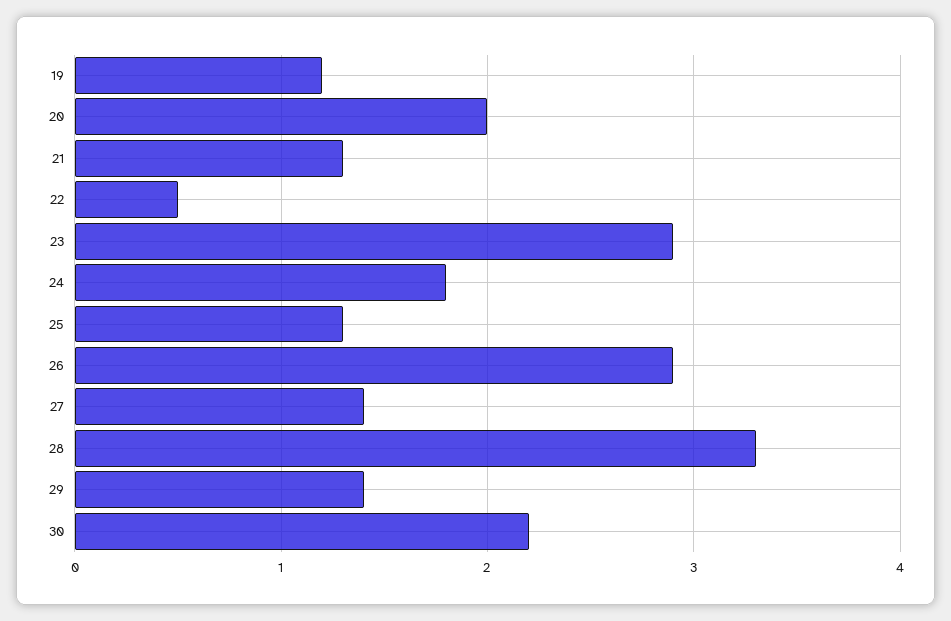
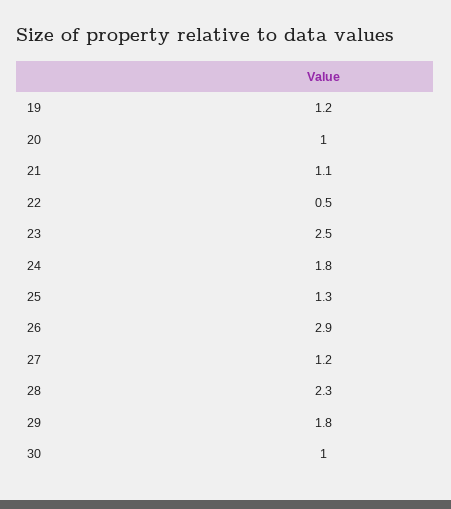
  {
    "19": 1.2,
-   "20": 2,
+   "20": 1,
-   "21": 1.3,
+   "21": 1.1,
    "22": 0.5,
-   "23": 2.9,
+   "23": 2.5,
    "24": 1.8,
    "25": 1.3,
    "26": 2.9,
-   "27": 1.4,
+   "27": 1.2,
-   "28": 3.3,
+   "28": 2.3,
-   "29": 1.4,
+   "29": 1.8,
-   "30": 2.2
+   "30": 1
  }

